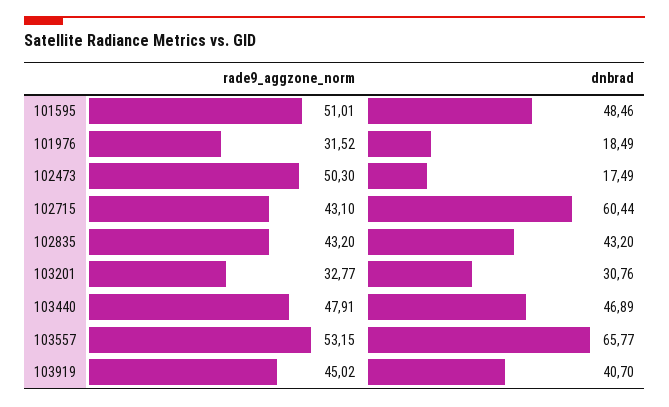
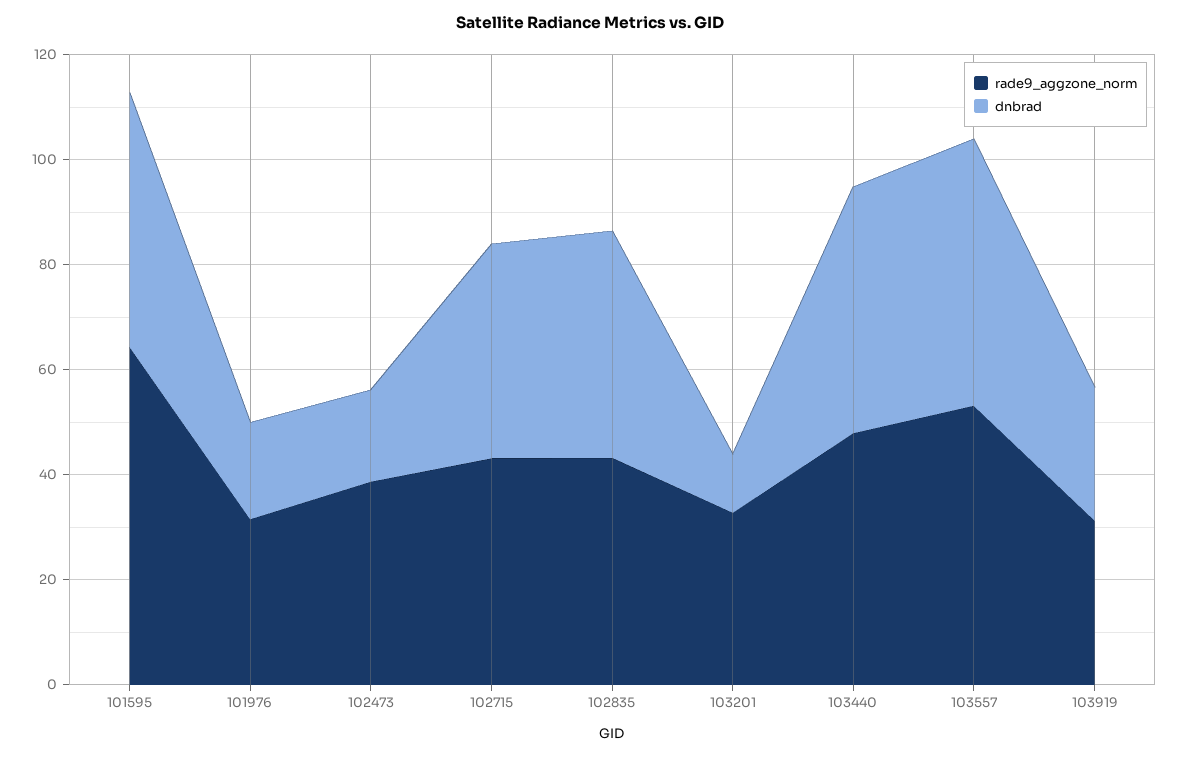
  {
    "rade9_aggzone_norm": {
-     "101595": 51.01,
+     "101595": 65,
      "101976": 31.52,
-     "102473": 50.3,
+     "102473": 40,
      "102715": 43.1,
      "102835": 43.2,
      "103201": 32.77,
      "103440": 47.91,
      "103557": 53.15,
-     "103919": 45.02
+     "103919": 30
    },
    "dnbrad": {
      "101595": 48.46,
      "101976": 18.49,
      "102473": 17.49,
-     "102715": 60.44,
+     "102715": 40,
      "102835": 43.2,
-     "103201": 30.76,
+     "103201": 10,
      "103440": 46.89,
-     "103557": 65.77,
+     "103557": 50,
-     "103919": 40.7
+     "103919": 25
    }
  }

